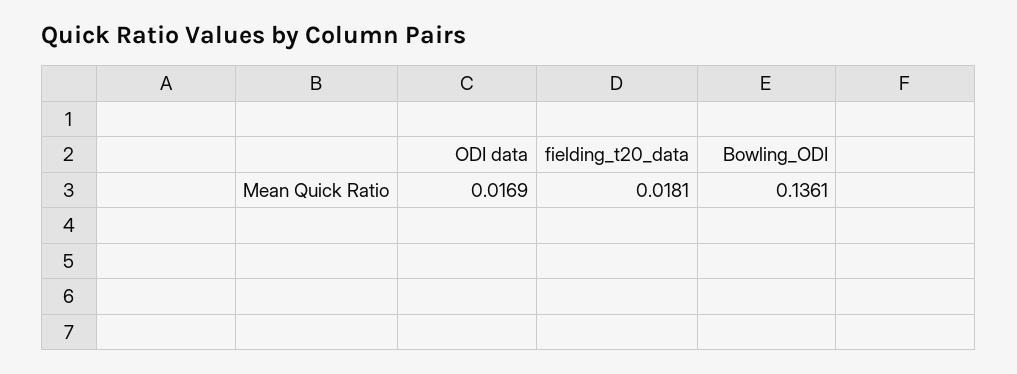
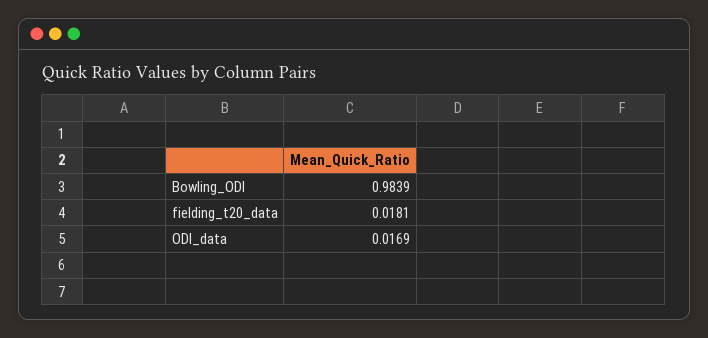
  {
    "ODI data": 0.0169,
    "fielding_t20_data": 0.0181,
-   "Bowling_ODI": 0.1361
+   "Bowling_ODI": 0.9839
  }

